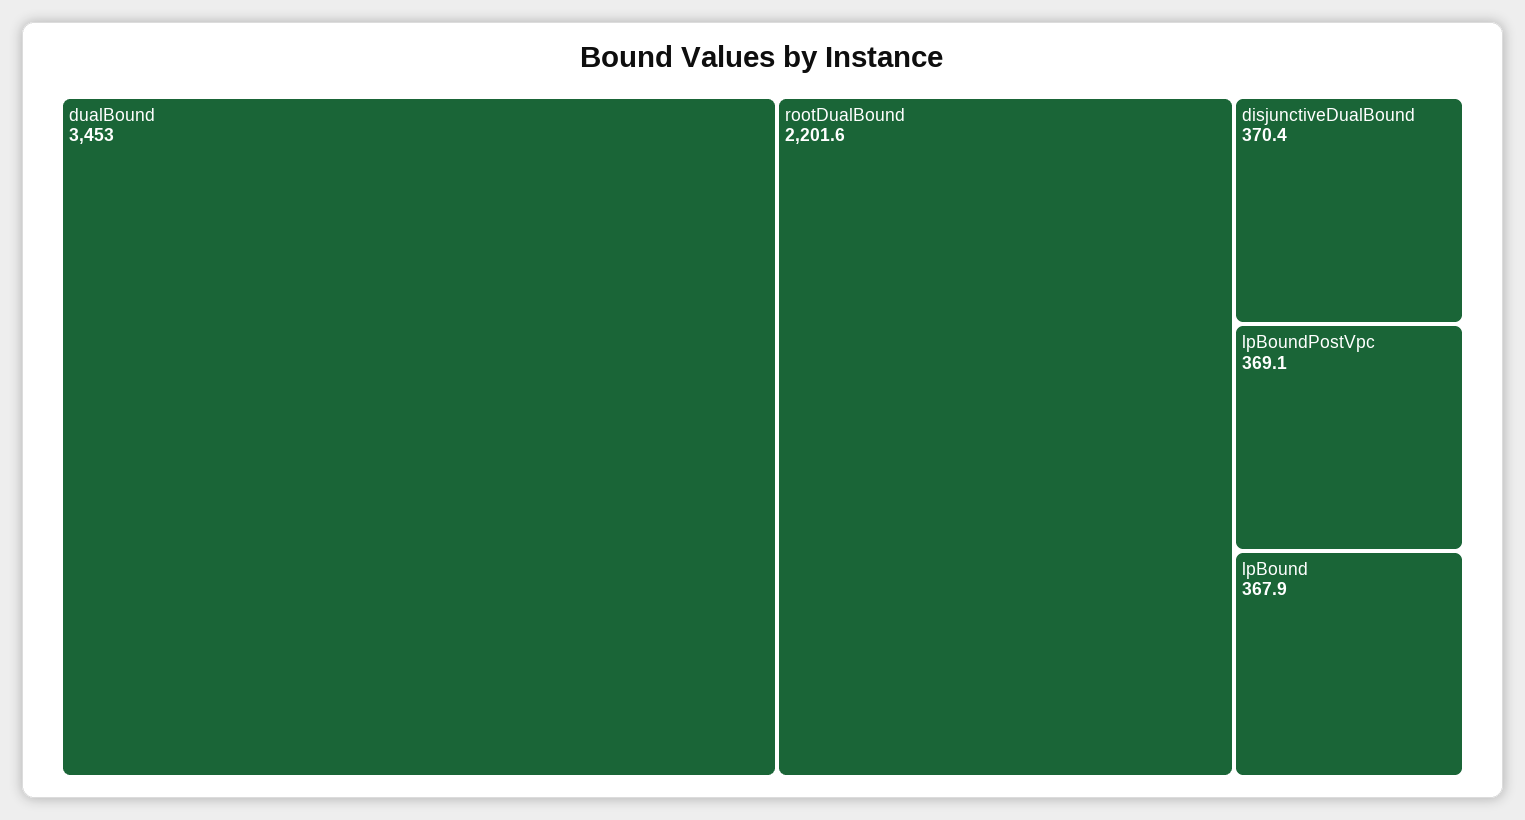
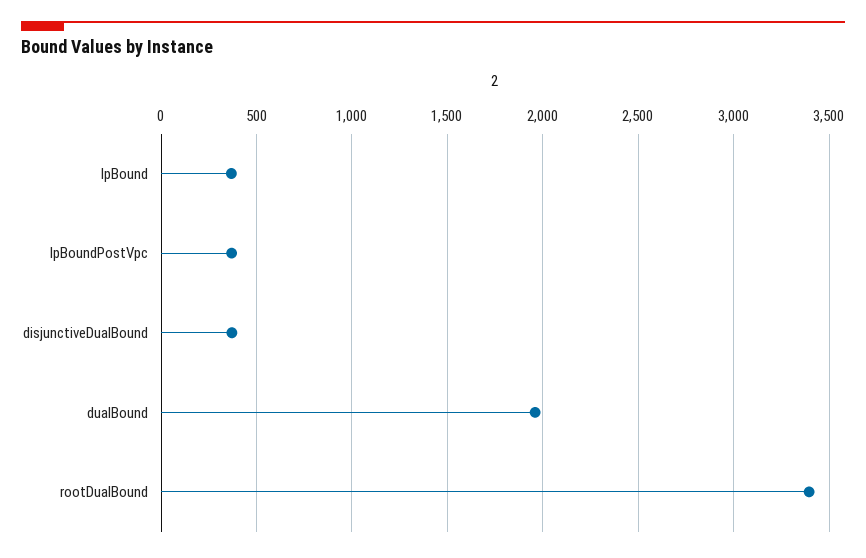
  {
-   "dualBound": 3453,
+   "dualBound": 1950,
-   "rootDualBound": 2201.6,
+   "rootDualBound": 3400,
    "disjunctiveDualBound": 370.4,
    "lpBoundPostVpc": 369.1,
    "lpBound": 367.9
  }

